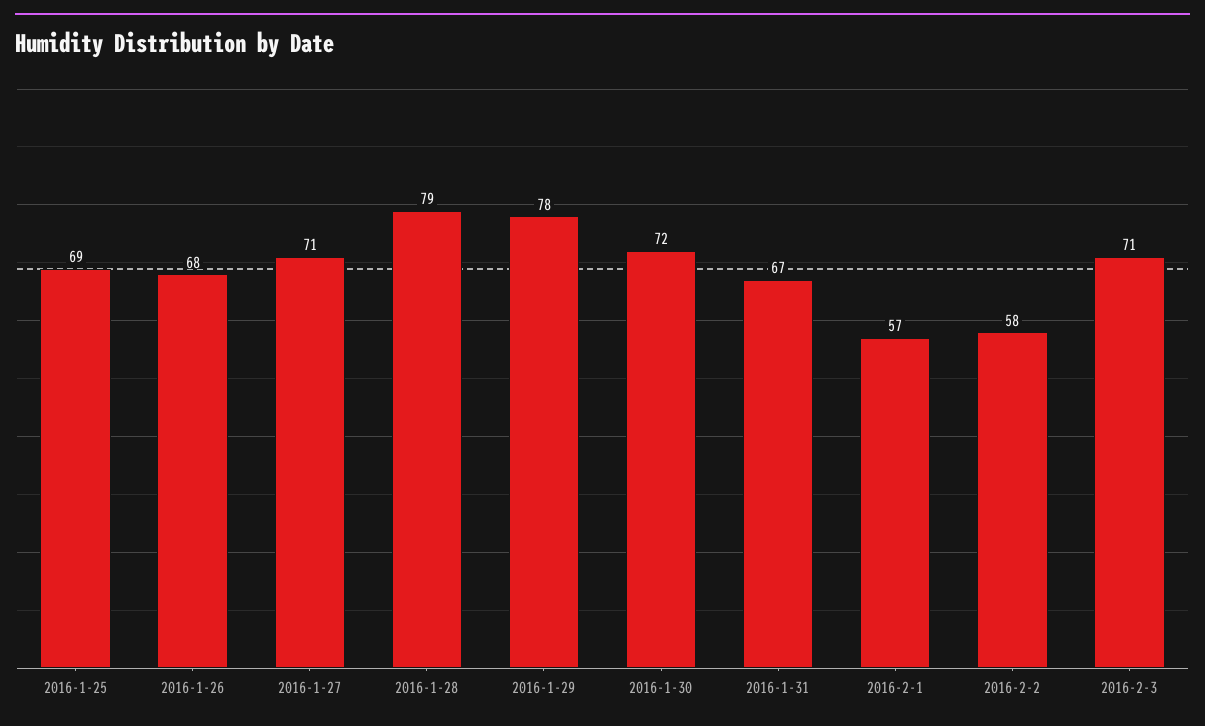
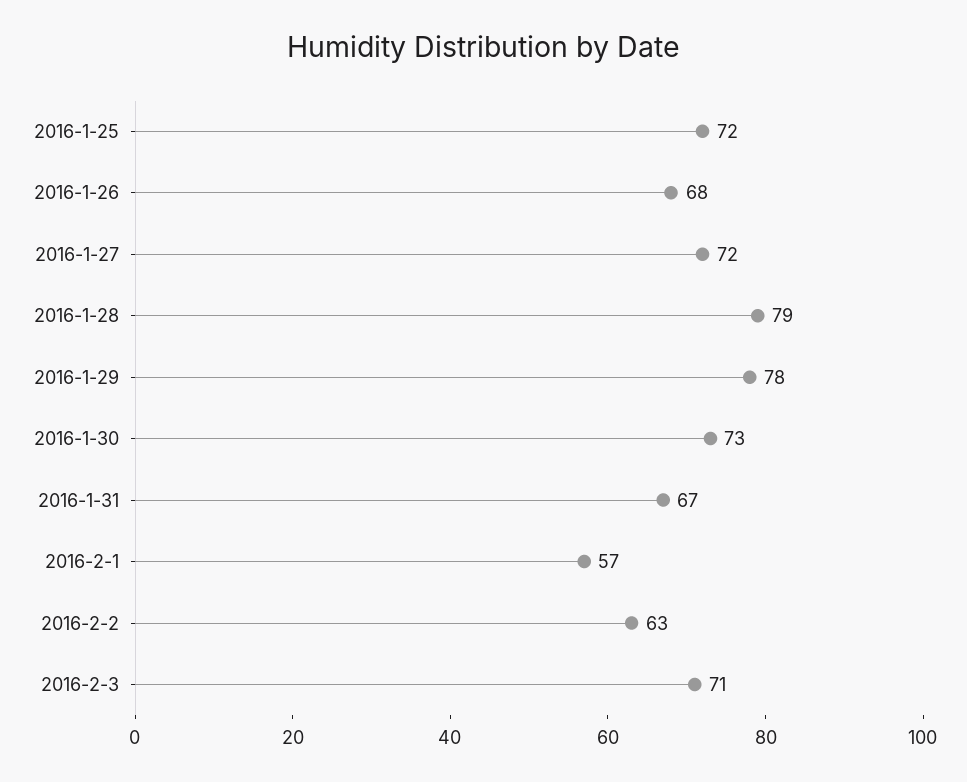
  {
-   "2016-1-25": 69,
+   "2016-1-25": 72,
    "2016-1-26": 68,
-   "2016-1-27": 71,
+   "2016-1-27": 72,
    "2016-1-28": 79,
    "2016-1-29": 78,
-   "2016-1-30": 72,
+   "2016-1-30": 73,
    "2016-1-31": 67,
    "2016-2-1": 57,
-   "2016-2-2": 58,
+   "2016-2-2": 63,
    "2016-2-3": 71
  }

